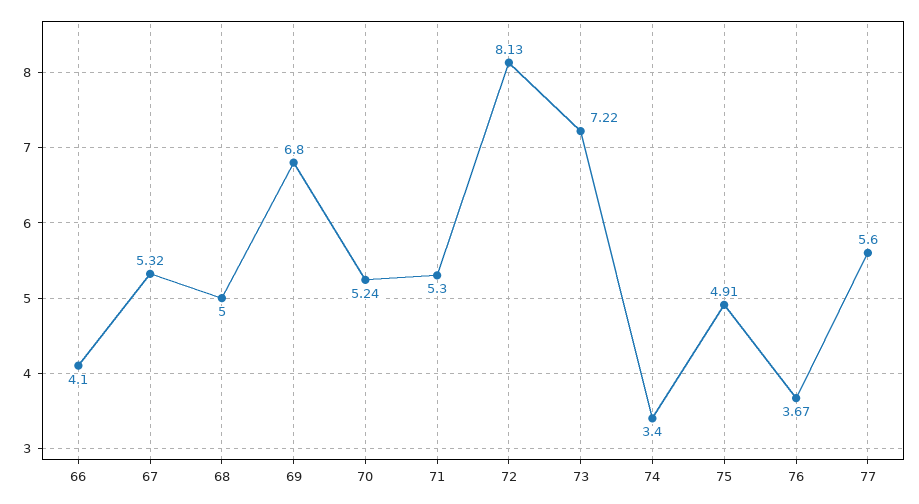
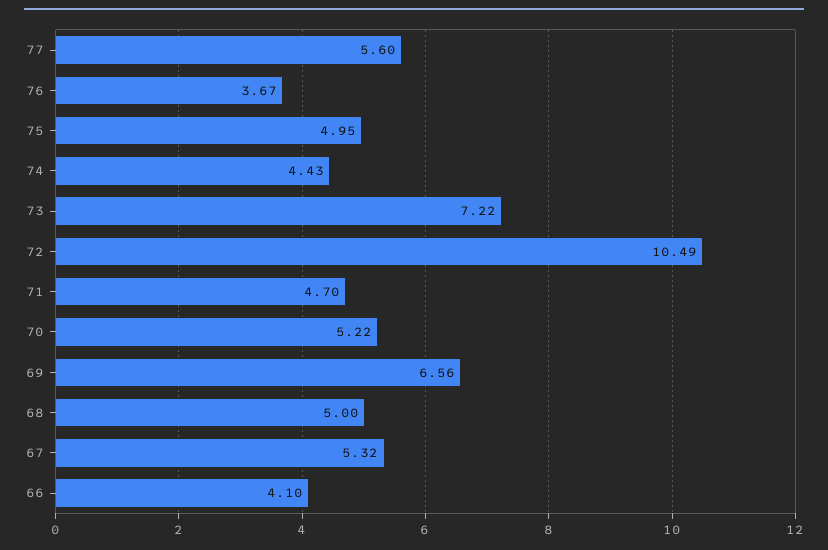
  {
    "66": 4.1,
    "67": 5.32,
    "68": 5,
-   "69": 6.8,
+   "69": 6.56,
-   "70": 5.24,
+   "70": 5.22,
-   "71": 5.3,
+   "71": 4.7,
-   "72": 8.13,
+   "72": 10.49,
    "73": 7.22,
-   "74": 3.4,
+   "74": 4.43,
-   "75": 4.91,
+   "75": 4.95,
    "76": 3.67,
    "77": 5.6
  }

